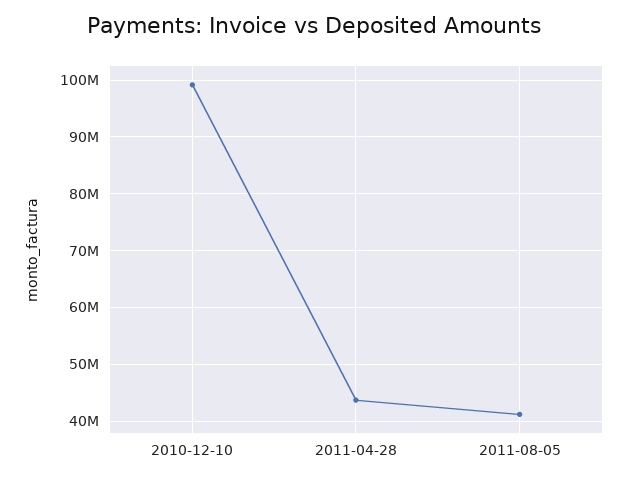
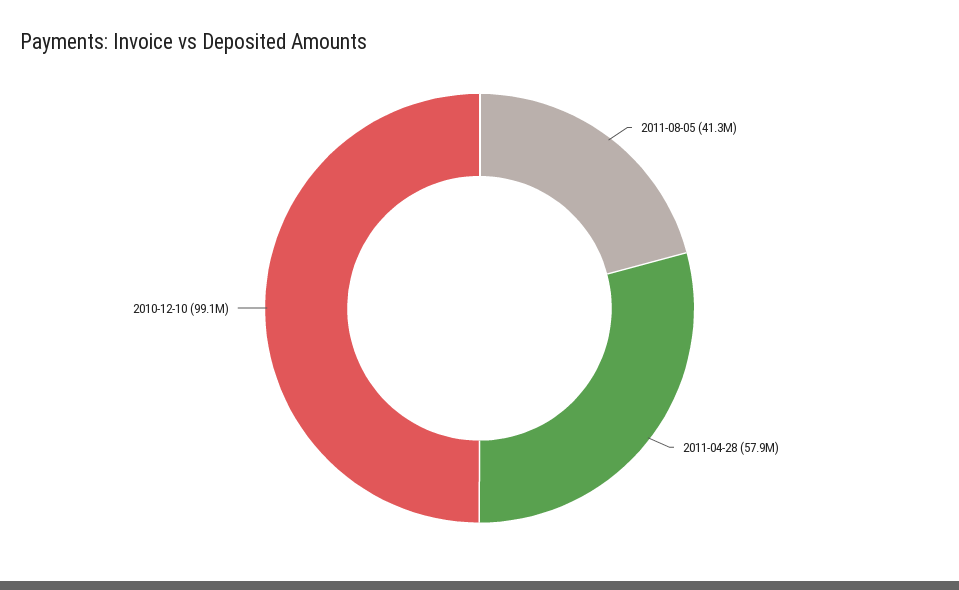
  {
    "2010-12-10": 99100000,
-   "2011-04-28": 44000000,
+   "2011-04-28": 57900000,
    "2011-08-05": 41300000
  }

